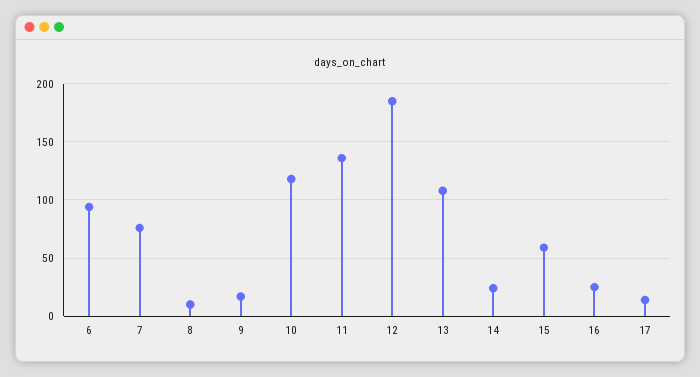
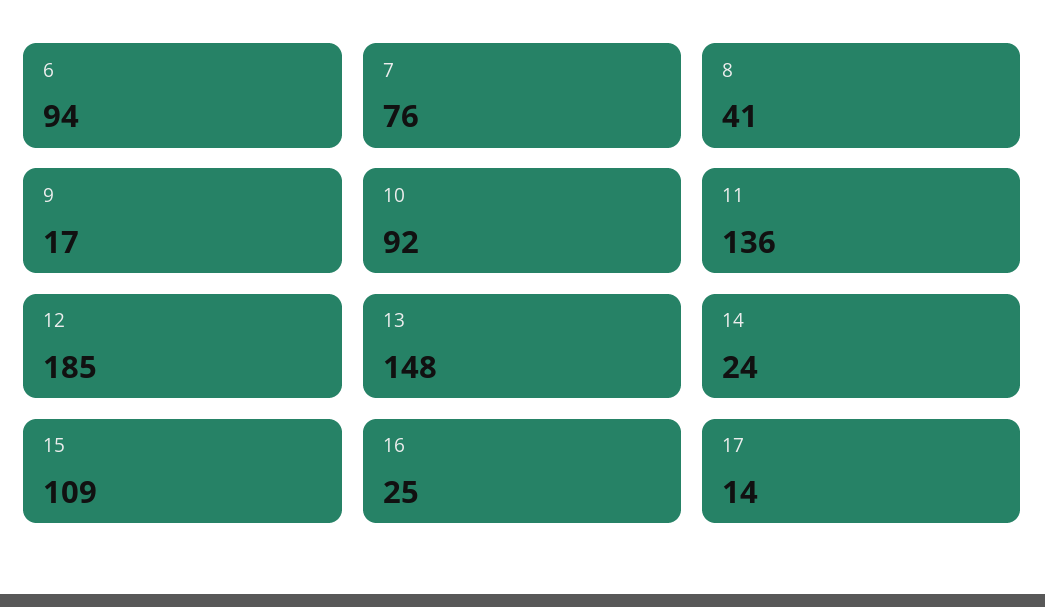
  {
    "6": 94,
    "7": 76,
-   "8": 10,
+   "8": 41,
    "9": 17,
-   "10": 120,
+   "10": 92,
    "11": 136,
    "12": 185,
-   "13": 110,
+   "13": 148,
    "14": 24,
-   "15": 60,
+   "15": 109,
    "16": 25,
    "17": 14
  }

